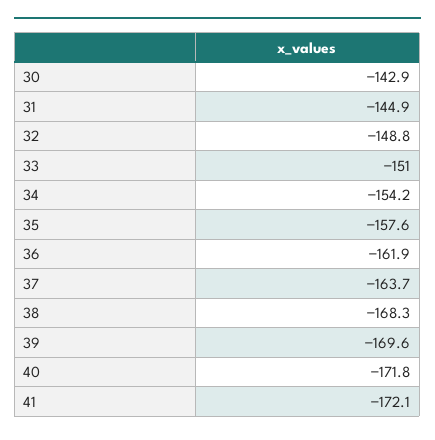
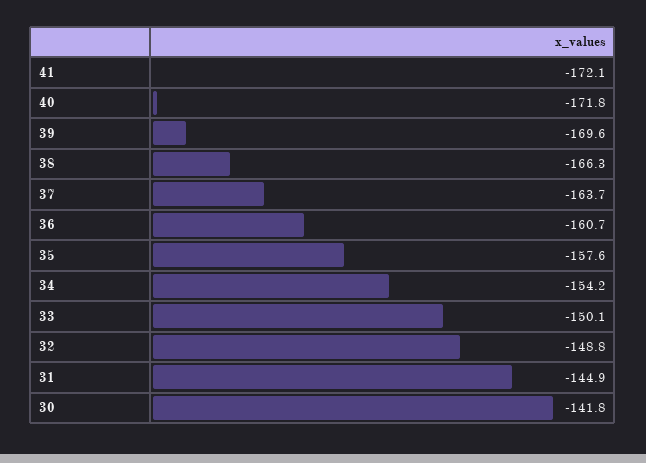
  {
-   "30": -142.9,
+   "30": -141.8,
    "31": -144.9,
    "32": -148.8,
-   "33": -151,
+   "33": -150.1,
    "34": -154.2,
    "35": -157.6,
-   "36": -161.9,
+   "36": -160.7,
    "37": -163.7,
-   "38": -168.3,
+   "38": -166.3,
    "39": -169.6,
    "40": -171.8,
    "41": -172.1
  }

